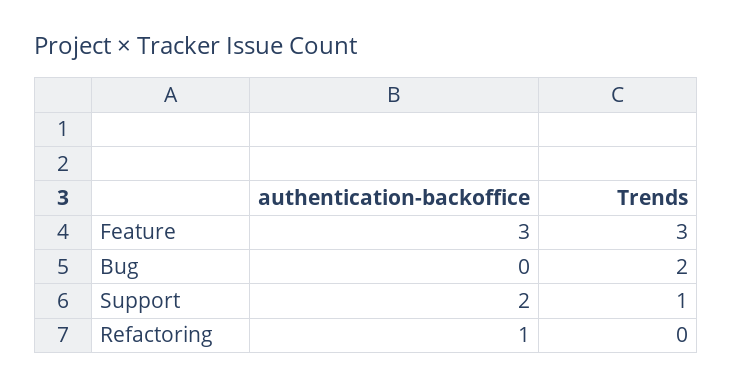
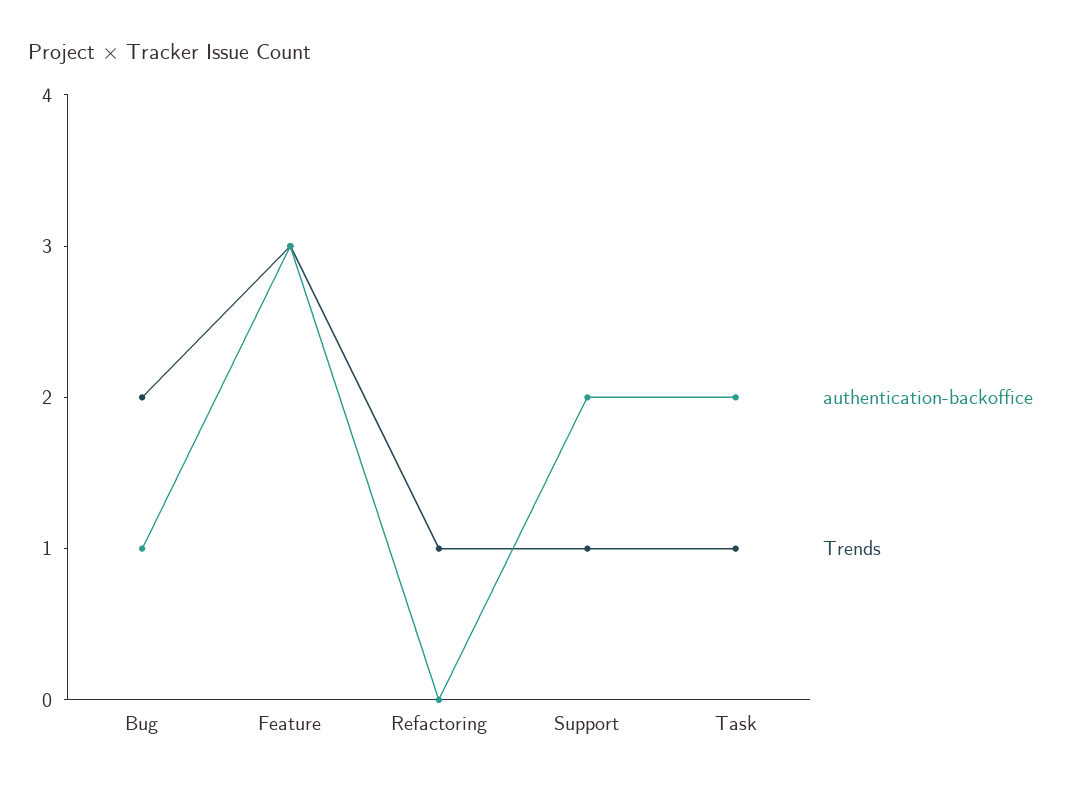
  {
    "authentication-backoffice": {
      "Feature": 3,
-     "Bug": 0,
+     "Bug": 1,
      "Support": 2,
-     "Refactoring": 1
+     "Refactoring": 0,
+     "Task": 2
    },
    "Trends": {
      "Feature": 3,
      "Bug": 2,
      "Support": 1,
-     "Refactoring": 0
+     "Refactoring": 1,
+     "Task": 1
    }
  }

